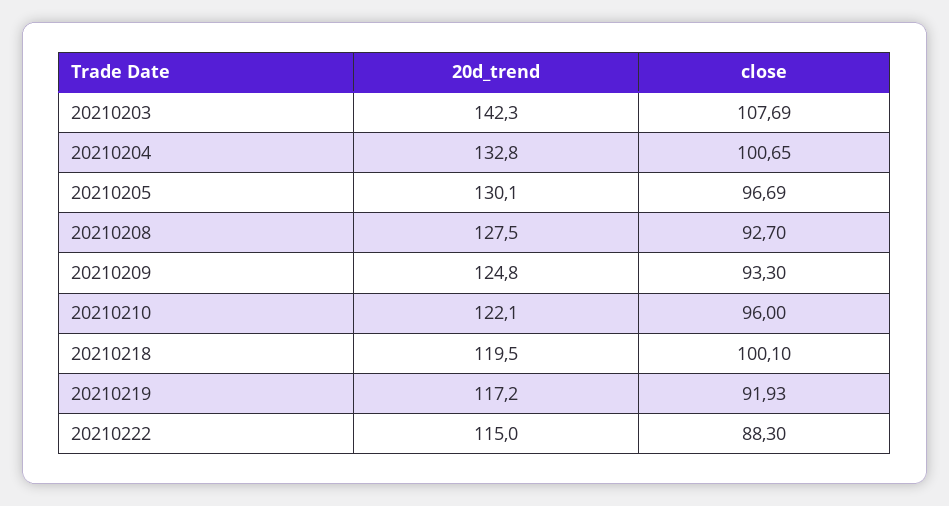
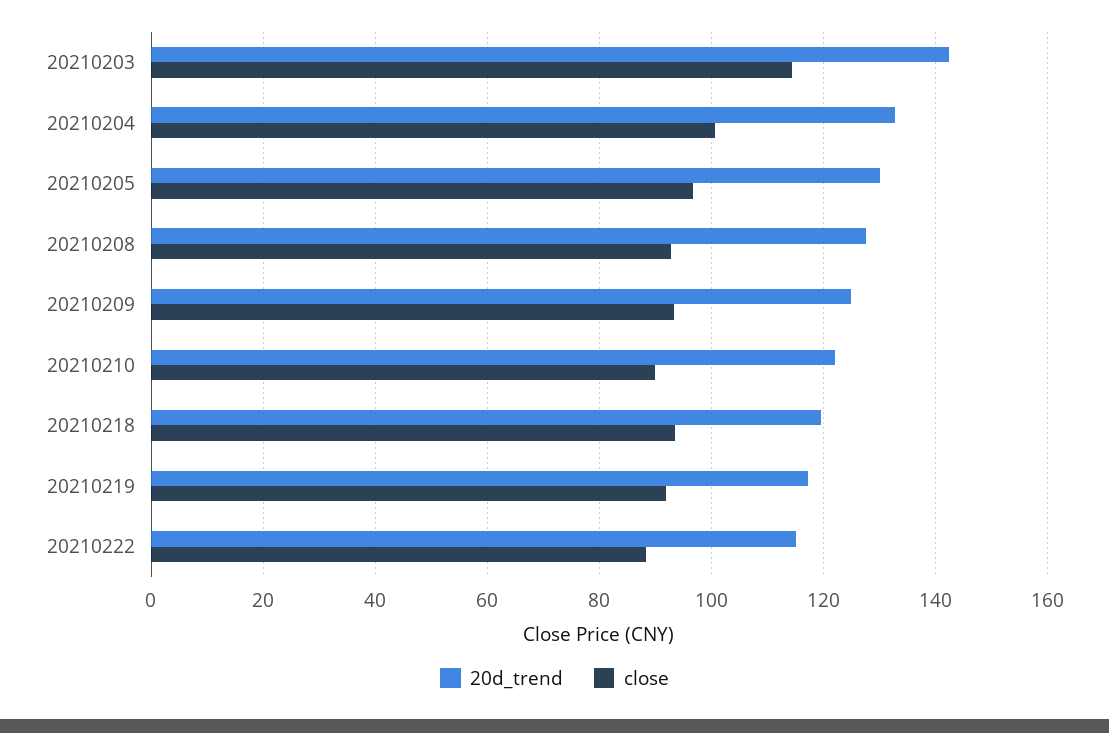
  {
    "20d_trend": {
      "20210203": 142.3,
      "20210204": 132.8,
      "20210205": 130.1,
      "20210208": 127.5,
      "20210209": 124.8,
      "20210210": 122.1,
      "20210218": 119.5,
      "20210219": 117.2,
      "20210222": 115
    },
    "close": {
-     "20210203": 107.69,
+     "20210203": 114,
      "20210204": 100.65,
      "20210205": 96.69,
      "20210208": 92.7,
      "20210209": 93.3,
-     "20210210": 96,
+     "20210210": 90,
-     "20210218": 100.1,
+     "20210218": 94,
      "20210219": 91.93,
      "20210222": 88.3
    }
  }

